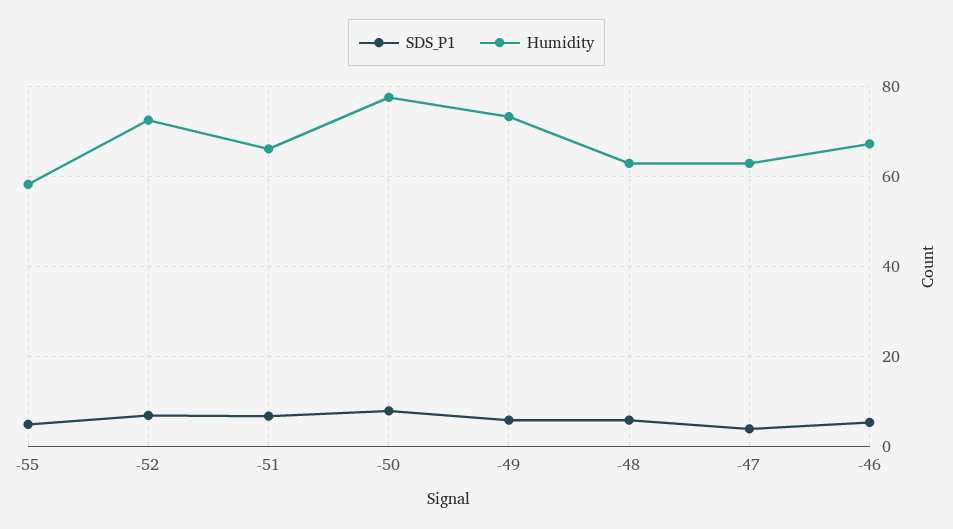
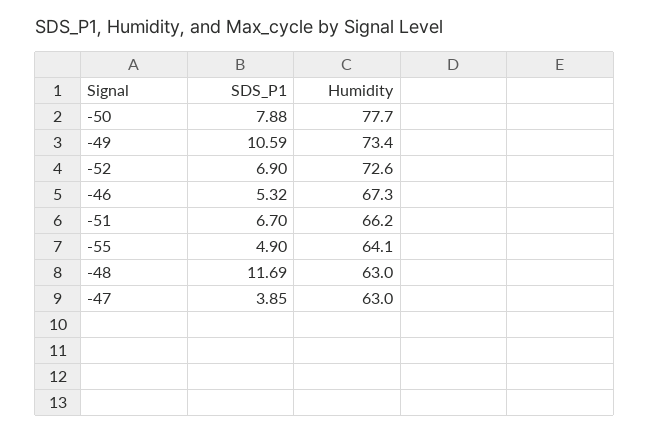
  {
    "SDS_P1": {
      "-55": 4.9,
      "-52": 6.9,
      "-51": 6.7,
      "-50": 7.88,
-     "-49": 6,
+     "-49": 10.59,
-     "-48": 6,
+     "-48": 11.69,
      "-47": 3.85,
      "-46": 5.32
    },
    "Humidity": {
-     "-55": 58,
+     "-55": 64.1,
      "-52": 72.6,
      "-51": 66.2,
      "-50": 77.7,
      "-49": 73.4,
      "-48": 63,
      "-47": 63,
      "-46": 67.3
    }
  }

